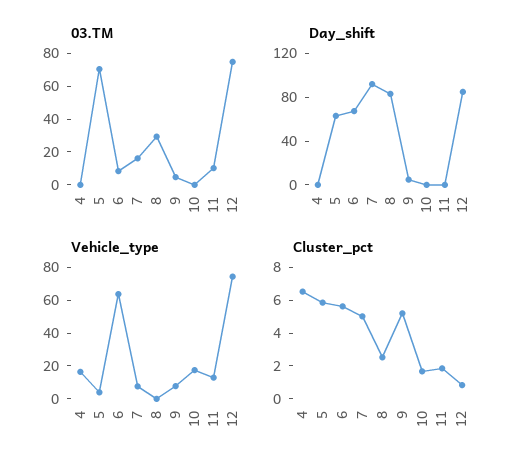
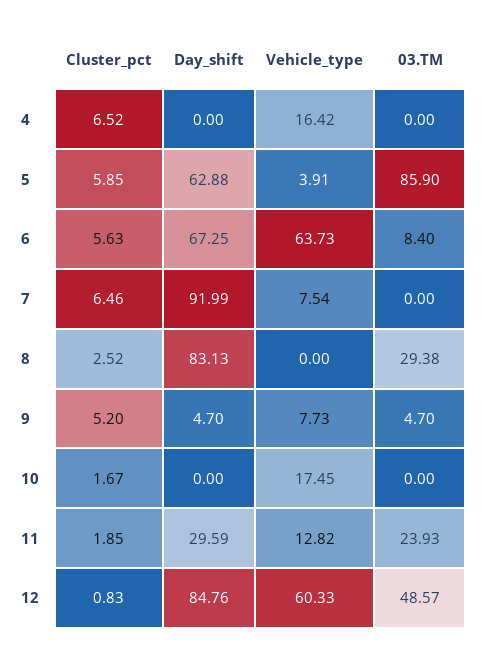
  {
    "03.TM": {
      "4": 0,
-     "5": 70,
+     "5": 85.9,
      "6": 8.4,
-     "7": 15,
+     "7": 0,
      "8": 29.38,
      "9": 4.7,
      "10": 0,
-     "11": 10,
+     "11": 23.93,
-     "12": 75
+     "12": 48.57
    },
    "Day_shift": {
      "4": 0,
      "5": 62.88,
      "6": 67.25,
      "7": 91.99,
      "8": 83.13,
      "9": 4.7,
      "10": 0,
-     "11": 0,
+     "11": 29.59,
      "12": 84.76
    },
    "Vehicle_type": {
      "4": 16.42,
      "5": 3.91,
      "6": 63.73,
      "7": 7.54,
      "8": 0,
      "9": 7.73,
      "10": 17.45,
      "11": 12.82,
-     "12": 75
+     "12": 60.33
    },
    "Cluster_pct": {
      "4": 6.52,
      "5": 5.85,
      "6": 5.63,
-     "7": 5,
+     "7": 6.46,
      "8": 2.52,
      "9": 5.2,
      "10": 1.67,
      "11": 1.85,
      "12": 0.83
    }
  }

